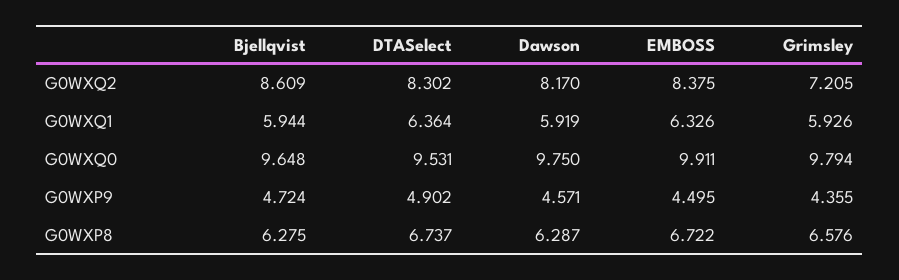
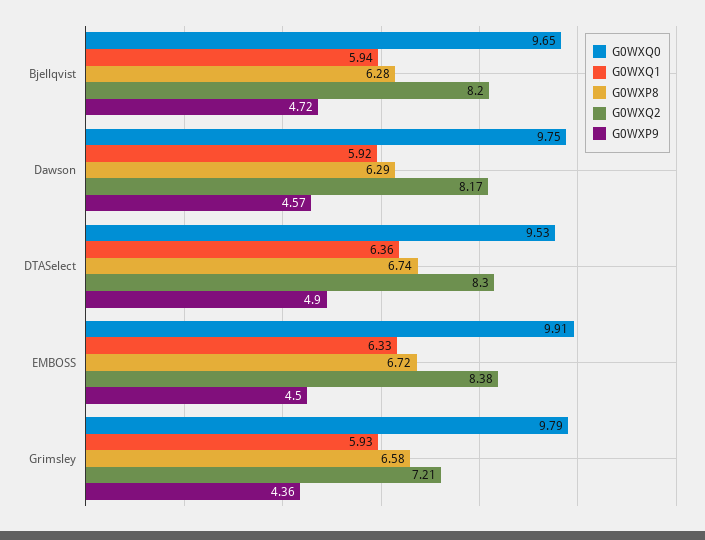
  {
    "G0WXQ2": {
-     "Bjellqvist": 8.609,
+     "Bjellqvist": 8.2,
      "DTASelect": 8.302,
      "Dawson": 8.17,
      "EMBOSS": 8.375,
      "Grimsley": 7.205
    },
    "G0WXQ1": {
      "Bjellqvist": 5.944,
      "DTASelect": 6.364,
      "Dawson": 5.919,
      "EMBOSS": 6.326,
      "Grimsley": 5.926
    },
    "G0WXQ0": {
      "Bjellqvist": 9.648,
      "DTASelect": 9.531,
      "Dawson": 9.75,
      "EMBOSS": 9.911,
      "Grimsley": 9.794
    },
    "G0WXP9": {
      "Bjellqvist": 4.724,
      "DTASelect": 4.902,
      "Dawson": 4.571,
      "EMBOSS": 4.495,
      "Grimsley": 4.355
    },
    "G0WXP8": {
      "Bjellqvist": 6.275,
      "DTASelect": 6.737,
      "Dawson": 6.287,
      "EMBOSS": 6.722,
      "Grimsley": 6.576
    }
  }

